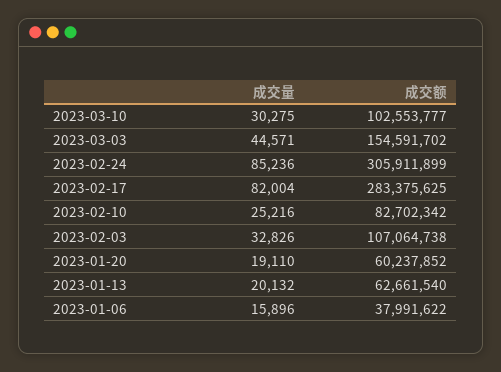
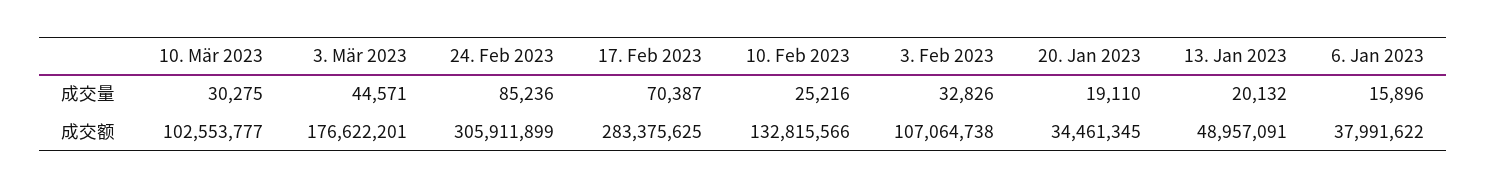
  {
    "成交量": {
      "2023-03-10": 30275,
      "2023-03-03": 44571,
      "2023-02-24": 85236,
-     "2023-02-17": 82004,
+     "2023-02-17": 70387,
      "2023-02-10": 25216,
      "2023-02-03": 32826,
      "2023-01-20": 19110,
      "2023-01-13": 20132,
      "2023-01-06": 15896
    },
    "成交额": {
      "2023-03-10": 102553777,
-     "2023-03-03": 154591702,
+     "2023-03-03": 176622201,
      "2023-02-24": 305911899,
      "2023-02-17": 283375625,
-     "2023-02-10": 82702342,
+     "2023-02-10": 132815566,
      "2023-02-03": 107064738,
-     "2023-01-20": 60237852,
+     "2023-01-20": 34461345,
-     "2023-01-13": 62661540,
+     "2023-01-13": 48957091,
      "2023-01-06": 37991622
    }
  }

